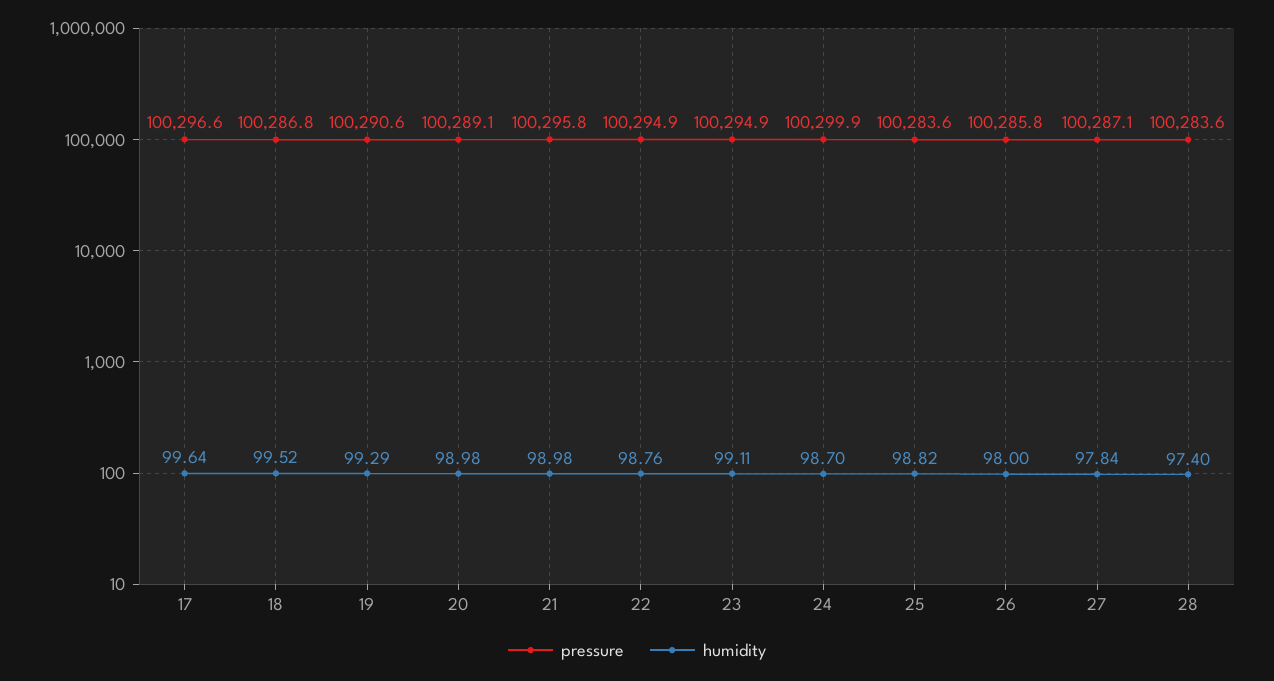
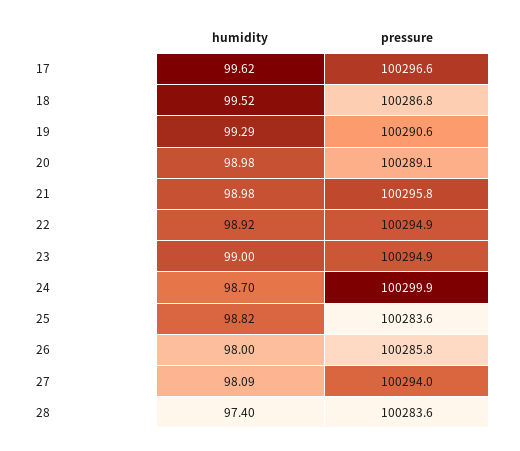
  {
    "pressure": {
      "17": 100296.6,
      "18": 100286.8,
      "19": 100290.6,
      "20": 100289.1,
      "21": 100295.8,
      "22": 100294.9,
      "23": 100294.9,
      "24": 100299.9,
      "25": 100283.6,
      "26": 100285.8,
-     "27": 100287.1,
+     "27": 100294,
      "28": 100283.6
    },
    "humidity": {
-     "17": 99.64,
+     "17": 99.62,
      "18": 99.52,
      "19": 99.29,
      "20": 98.98,
      "21": 98.98,
-     "22": 98.76,
+     "22": 98.92,
-     "23": 99.11,
+     "23": 99,
      "24": 98.7,
      "25": 98.82,
      "26": 98,
-     "27": 97.84,
+     "27": 98.09,
      "28": 97.4
    }
  }

